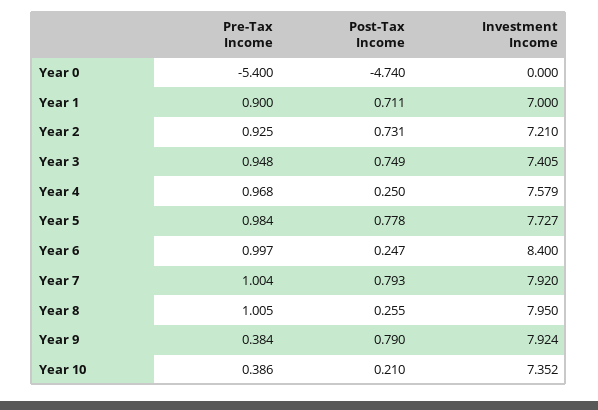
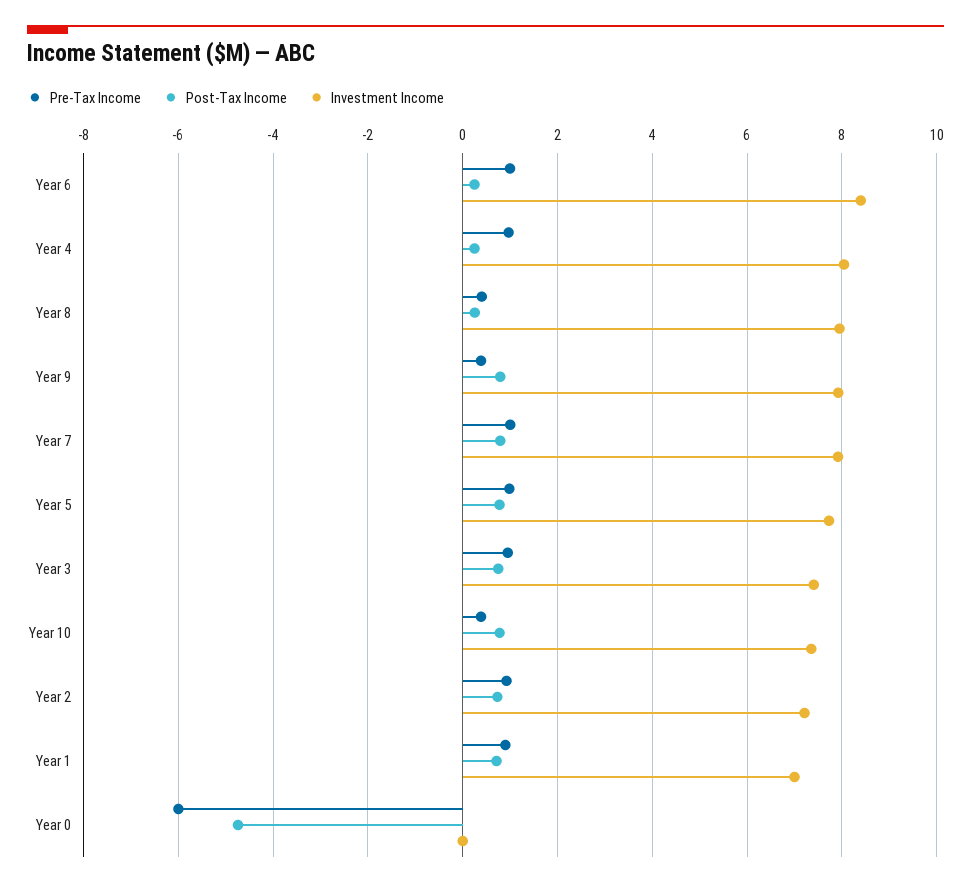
  {
    "Pre-Tax Income": {
-     "Year 0": -5.4,
+     "Year 0": -6,
      "Year 1": 0.9,
      "Year 2": 0.925,
      "Year 3": 0.948,
      "Year 4": 0.968,
      "Year 5": 0.984,
      "Year 6": 0.997,
      "Year 7": 1.004,
-     "Year 8": 1.005,
+     "Year 8": 0.4,
      "Year 9": 0.384,
      "Year 10": 0.386
    },
    "Post-Tax Income": {
      "Year 0": -4.74,
      "Year 1": 0.711,
      "Year 2": 0.731,
      "Year 3": 0.749,
      "Year 4": 0.25,
      "Year 5": 0.778,
      "Year 6": 0.247,
      "Year 7": 0.793,
      "Year 8": 0.255,
      "Year 9": 0.79,
-     "Year 10": 0.21
+     "Year 10": 0.8
    },
    "Investment Income": {
      "Year 0": 0,
      "Year 1": 7,
      "Year 2": 7.21,
      "Year 3": 7.405,
-     "Year 4": 7.579,
+     "Year 4": 8,
      "Year 5": 7.727,
      "Year 6": 8.4,
      "Year 7": 7.92,
      "Year 8": 7.95,
      "Year 9": 7.924,
      "Year 10": 7.352
    }
  }

